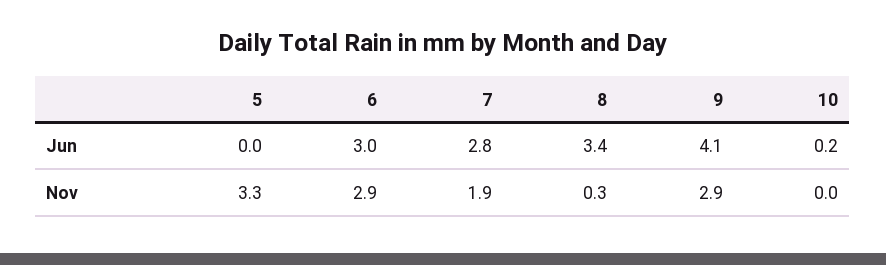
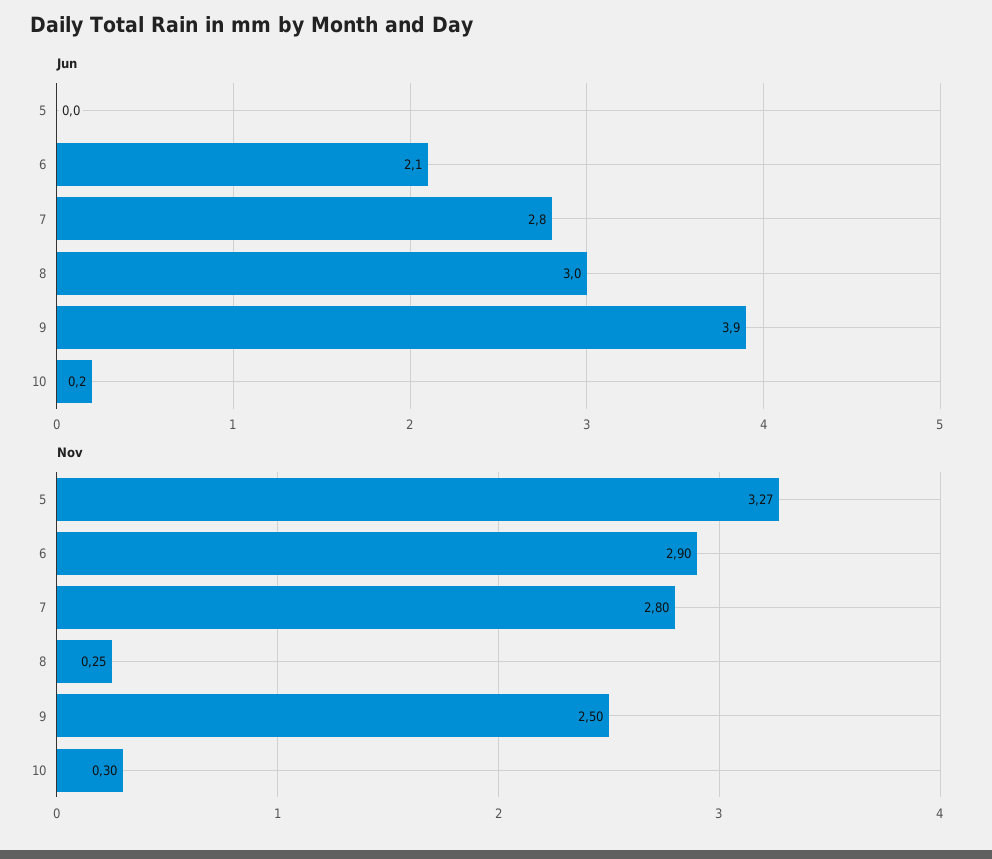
  {
    "Jun": {
      "5": 0,
-     "6": 3,
+     "6": 2.1,
      "7": 2.8,
-     "8": 3.4,
+     "8": 3,
-     "9": 4.1,
+     "9": 3.9,
      "10": 0.2
    },
    "Nov": {
      "5": 3.27,
      "6": 2.9,
-     "7": 1.9,
+     "7": 2.8,
      "8": 0.25,
-     "9": 2.9,
+     "9": 2.5,
-     "10": 0
+     "10": 0.3
    }
  }

